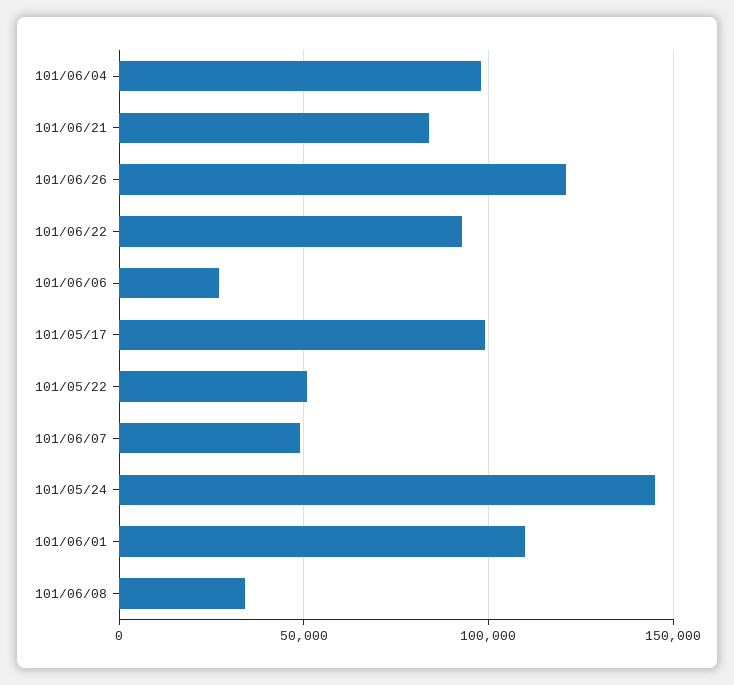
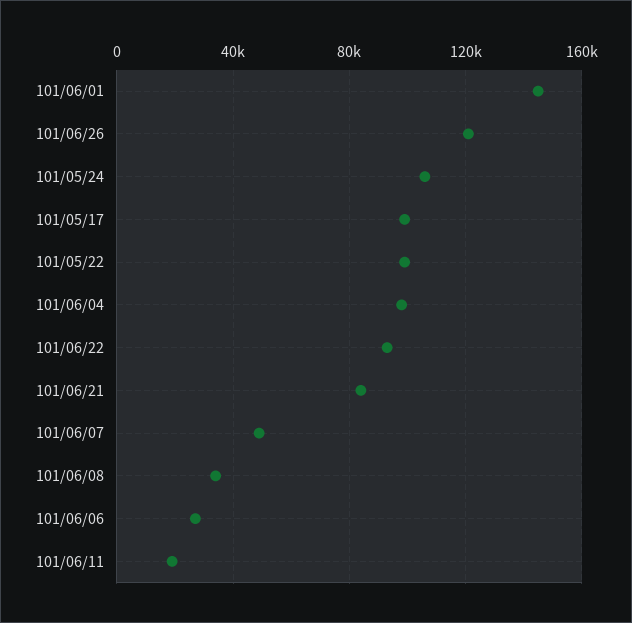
  {
    "101/06/04": 100000,
    "101/06/21": 85000,
    "101/06/26": 120000,
    "101/06/22": 95000,
    "101/06/06": 25000,
    "101/05/17": 100000,
-   "101/05/22": 50000,
+   "101/05/22": 100000,
    "101/06/07": 50000,
-   "101/05/24": 145000,
+   "101/05/24": 105000,
-   "101/06/01": 110000,
+   "101/06/01": 145000,
-   "101/06/08": 35000
+   "101/06/08": 35000,
+   "101/06/11": 20000
  }

